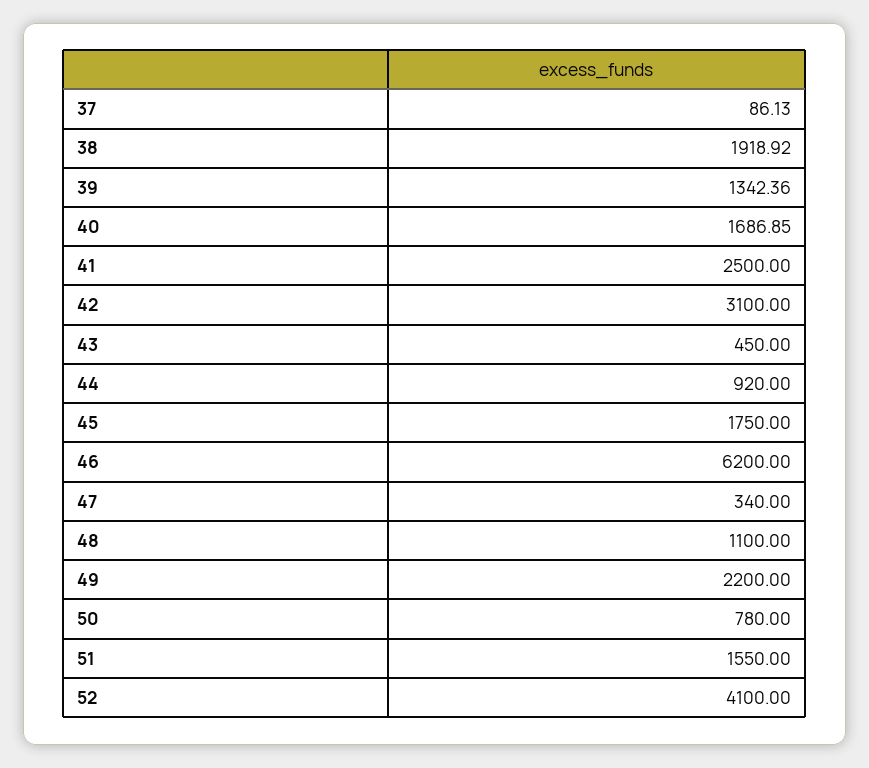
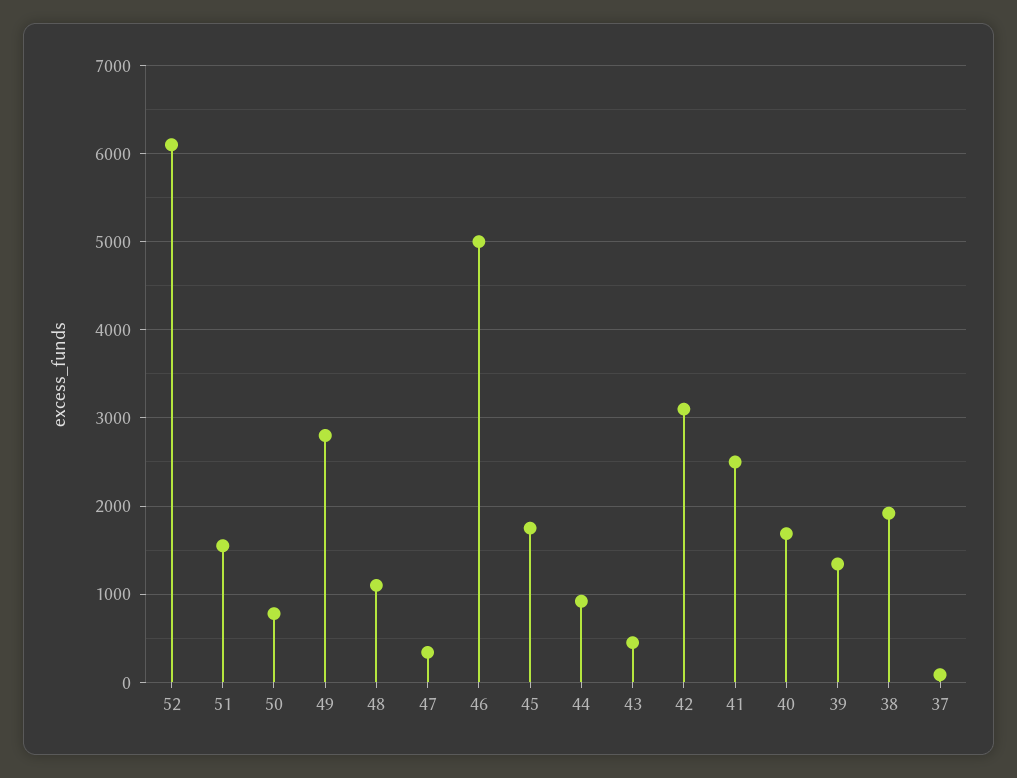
  {
    "37": 86.13,
    "38": 1918.92,
    "39": 1342.36,
    "40": 1686.85,
    "41": 2500,
    "42": 3100,
    "43": 450,
    "44": 920,
    "45": 1750,
-   "46": 6200,
+   "46": 5000,
    "47": 340,
    "48": 1100,
-   "49": 2200,
+   "49": 2800,
    "50": 780,
    "51": 1550,
-   "52": 4100
+   "52": 6100
  }

